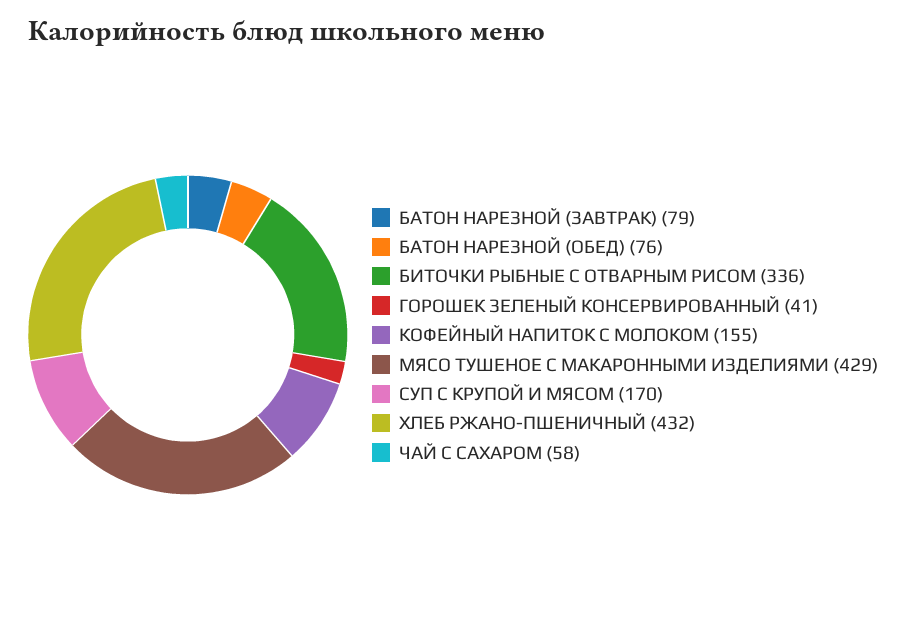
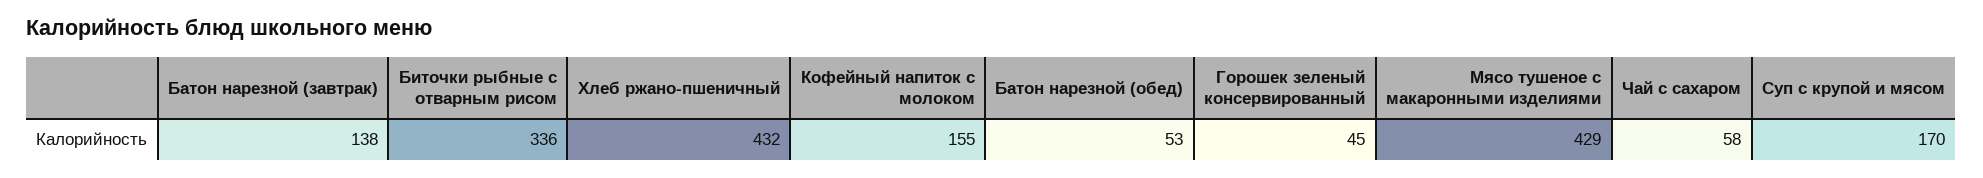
  {
-   "БАТОН НАРЕЗНОЙ (ЗАВТРАК)": 79,
+   "БАТОН НАРЕЗНОЙ (ЗАВТРАК)": 138,
-   "БАТОН НАРЕЗНОЙ (ОБЕД)": 76,
+   "БАТОН НАРЕЗНОЙ (ОБЕД)": 53,
    "БИТОЧКИ РЫБНЫЕ С ОТВАРНЫМ РИСОМ": 336,
-   "ГОРОШЕК ЗЕЛЕНЫЙ КОНСЕРВИРОВАННЫЙ": 41,
+   "ГОРОШЕК ЗЕЛЕНЫЙ КОНСЕРВИРОВАННЫЙ": 45,
    "КОФЕЙНЫЙ НАПИТОК С МОЛОКОМ": 155,
    "МЯСО ТУШЕНОЕ С МАКАРОННЫМИ ИЗДЕЛИЯМИ": 429,
    "СУП С КРУПОЙ И МЯСОМ": 170,
    "ХЛЕБ РЖАНО-ПШЕНИЧНЫЙ": 432,
    "ЧАЙ С САХАРОМ": 58
  }

